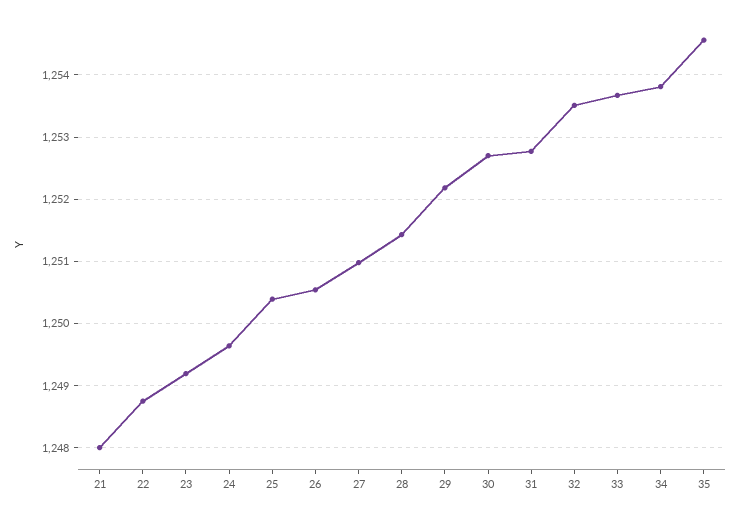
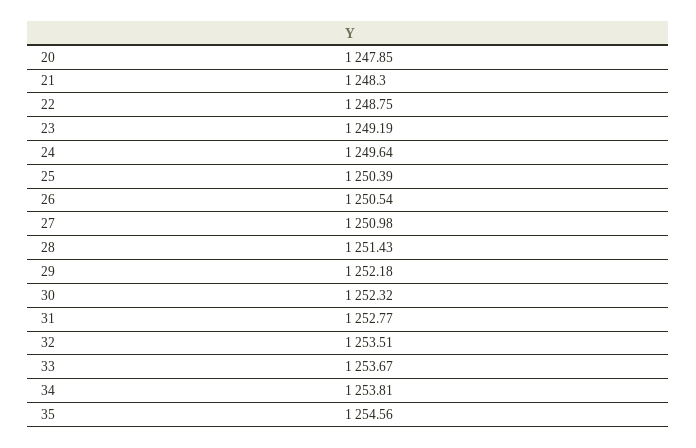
  {
-   "21": 1248,
+   "21": 1248.3,
    "22": 1248.75,
    "23": 1249.19,
    "24": 1249.64,
    "25": 1250.39,
    "26": 1250.54,
    "27": 1250.98,
    "28": 1251.43,
    "29": 1252.18,
-   "30": 1252.7,
+   "30": 1252.32,
    "31": 1252.77,
    "32": 1253.51,
    "33": 1253.67,
    "34": 1253.81,
-   "35": 1254.56
+   "35": 1254.56,
+   "20": 1247.85
  }

